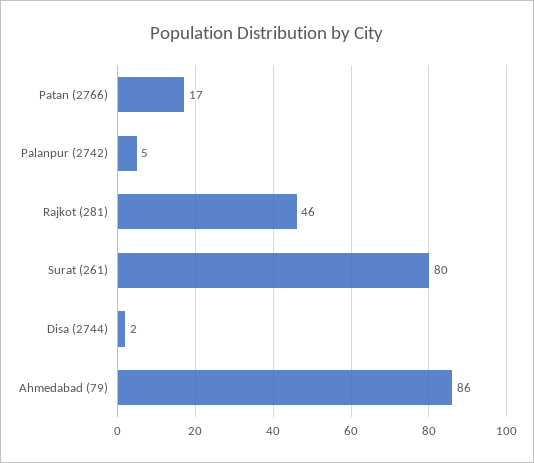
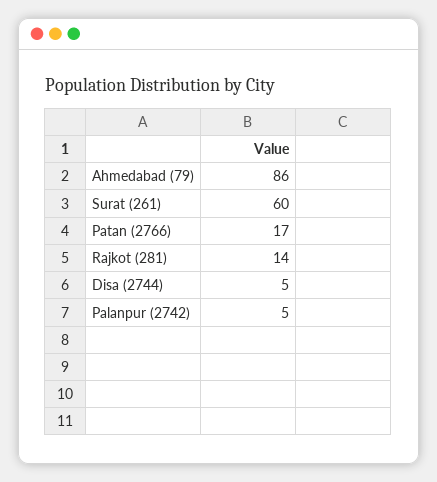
  {
    "Patan (2766)": 17,
    "Palanpur (2742)": 5,
-   "Rajkot (281)": 46,
+   "Rajkot (281)": 14,
-   "Surat (261)": 80,
+   "Surat (261)": 60,
-   "Disa (2744)": 2,
+   "Disa (2744)": 5,
    "Ahmedabad (79)": 86
  }

